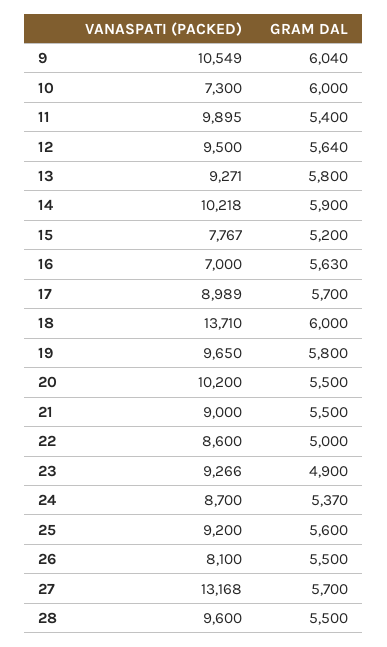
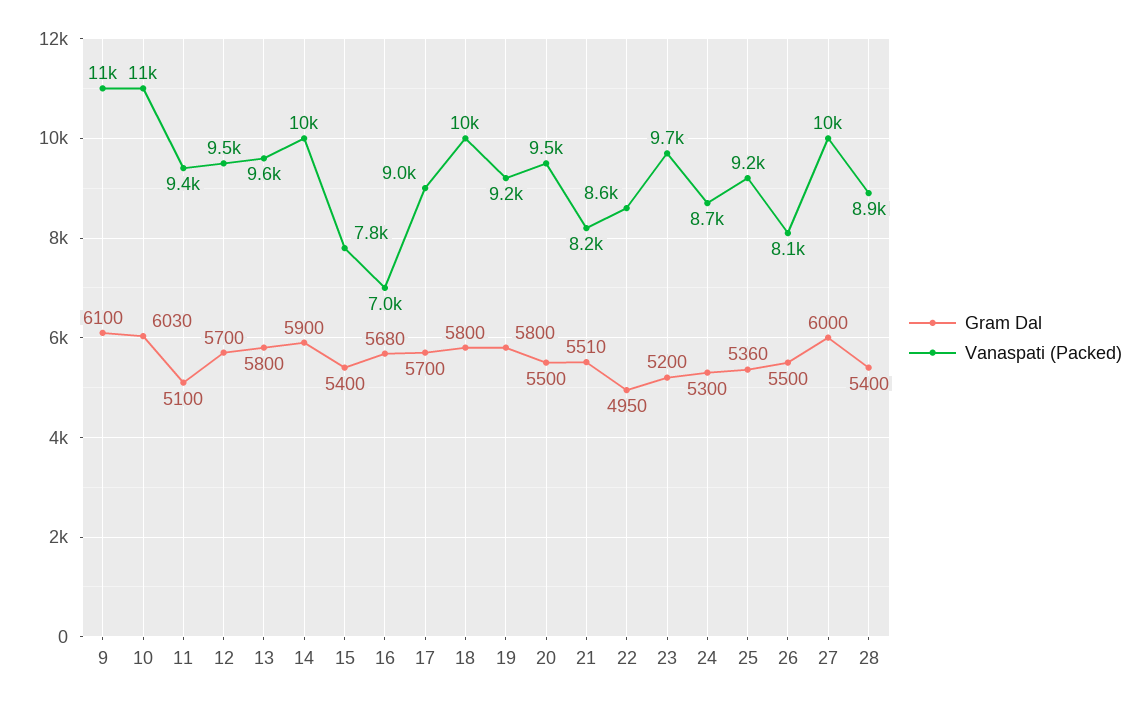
  {
    "VANASPATI (PACKED)": {
      "9": 10549,
-     "10": 7300,
+     "10": 11000,
-     "11": 9895,
+     "11": 9400,
      "12": 9500,
-     "13": 9271,
+     "13": 9600,
      "14": 10218,
      "15": 7767,
      "16": 7000,
      "17": 8989,
-     "18": 13710,
+     "18": 10000,
-     "19": 9650,
+     "19": 9200,
-     "20": 10200,
+     "20": 9500,
-     "21": 9000,
+     "21": 8200,
      "22": 8600,
-     "23": 9266,
+     "23": 9700,
      "24": 8700,
      "25": 9200,
      "26": 8100,
-     "27": 13168,
+     "27": 10000,
-     "28": 9600
+     "28": 8900
    },
    "GRAM DAL": {
-     "9": 6040,
+     "9": 6100,
-     "10": 6000,
+     "10": 6030,
-     "11": 5400,
+     "11": 5100,
-     "12": 5640,
+     "12": 5700,
      "13": 5800,
      "14": 5900,
-     "15": 5200,
+     "15": 5400,
-     "16": 5630,
+     "16": 5680,
      "17": 5700,
-     "18": 6000,
+     "18": 5800,
      "19": 5800,
      "20": 5500,
-     "21": 5500,
+     "21": 5510,
-     "22": 5000,
+     "22": 4950,
-     "23": 4900,
+     "23": 5200,
-     "24": 5370,
+     "24": 5300,
-     "25": 5600,
+     "25": 5360,
      "26": 5500,
-     "27": 5700,
+     "27": 6000,
-     "28": 5500
+     "28": 5400
    }
  }

